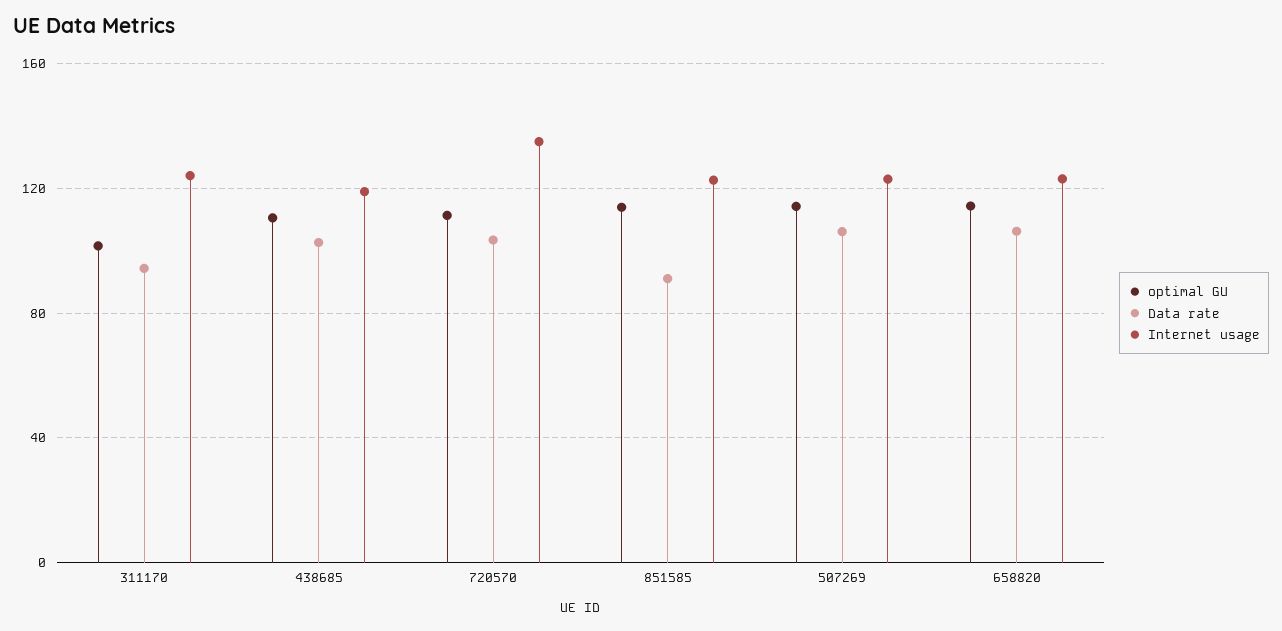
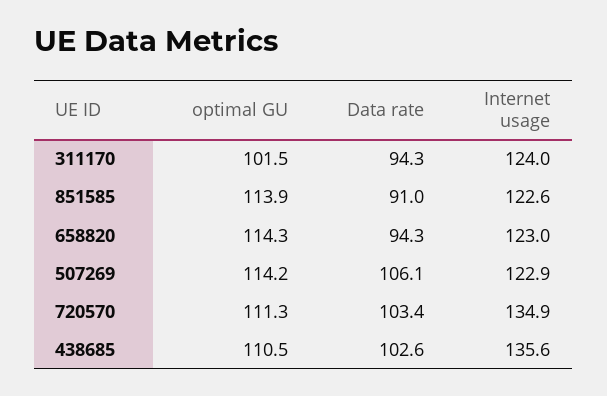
  {
    "optimal GU": {
      "311170": 101.5,
      "438685": 110.5,
      "720570": 111.3,
      "851585": 113.9,
      "507269": 114.2,
      "658820": 114.3
    },
    "Data rate": {
      "311170": 94.3,
      "438685": 102.6,
      "720570": 103.4,
      "851585": 91,
      "507269": 106.1,
-     "658820": 105
+     "658820": 94.3
    },
    "Internet usage": {
      "311170": 124,
-     "438685": 120,
+     "438685": 135.6,
      "720570": 134.9,
      "851585": 122.6,
      "507269": 122.9,
      "658820": 123
    }
  }

